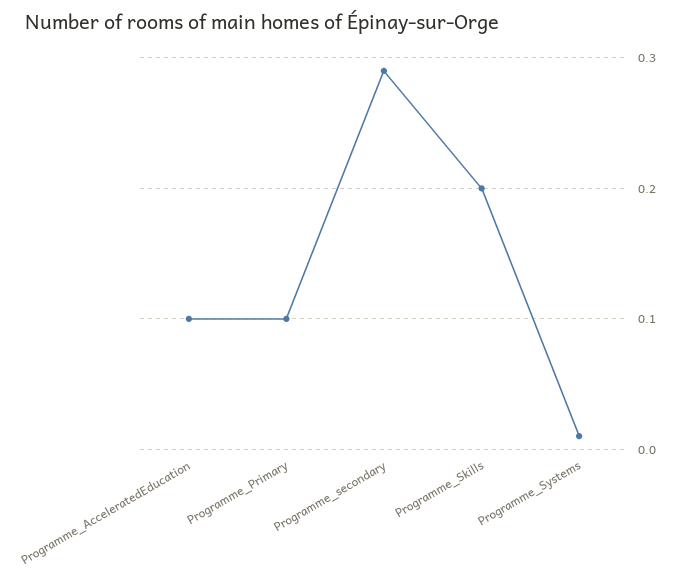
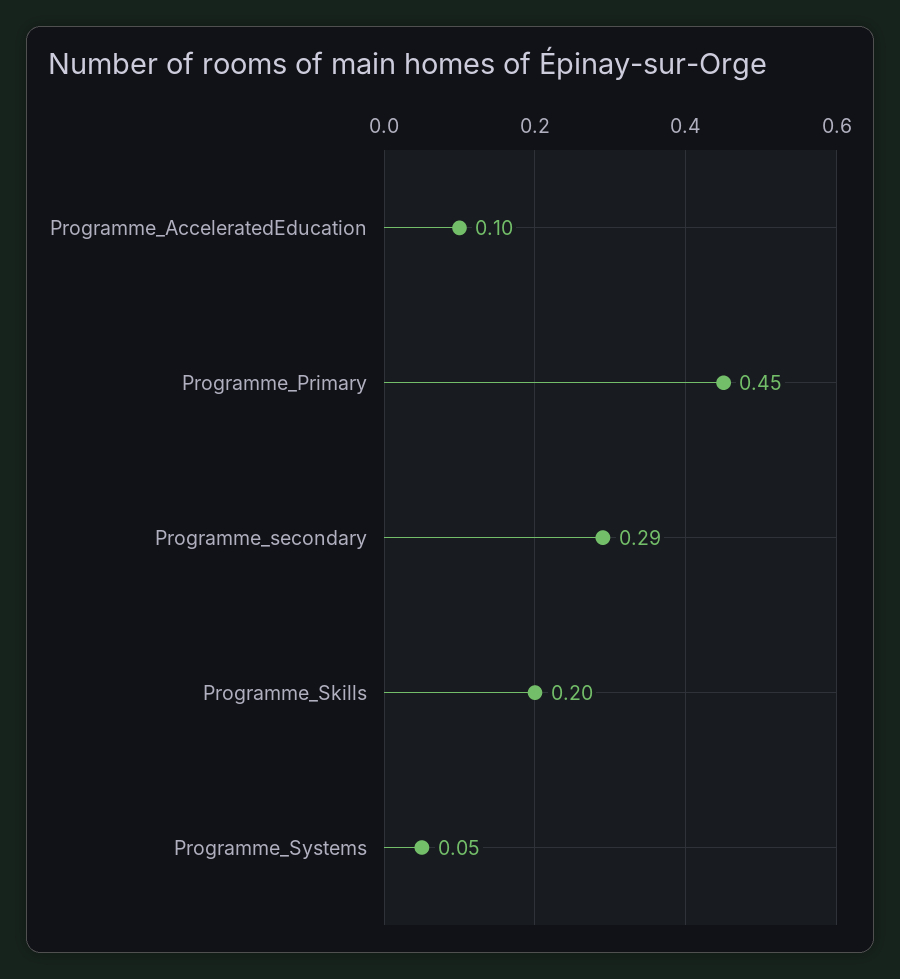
  {
    "Programme_AcceleratedEducation": 0.1,
-   "Programme_Primary": 0.1,
+   "Programme_Primary": 0.45,
    "Programme_secondary": 0.29,
    "Programme_Skills": 0.2,
-   "Programme_Systems": 0.01
+   "Programme_Systems": 0.05
  }

